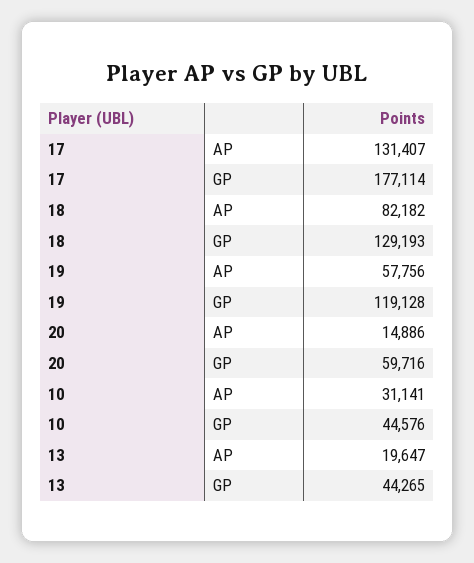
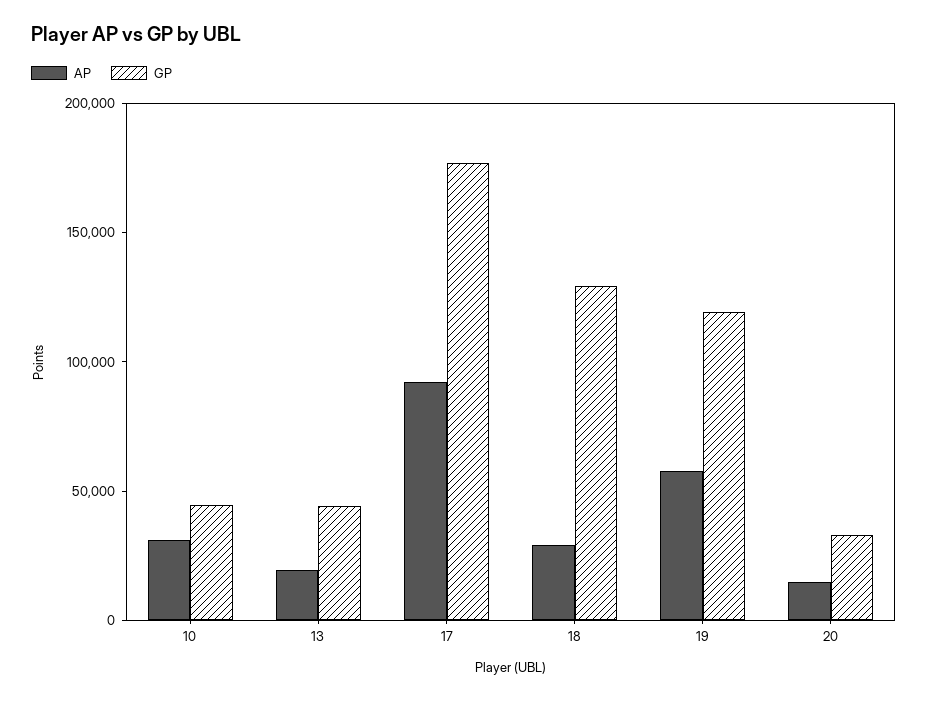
  {
    "AP": {
-     "17": 131407,
+     "17": 90000,
-     "18": 82182,
+     "18": 30000,
      "19": 57756,
      "20": 14886,
      "10": 31141,
      "13": 19647
    },
    "GP": {
      "17": 177114,
      "18": 129193,
      "19": 119128,
-     "20": 59716,
+     "20": 30000,
      "10": 44576,
      "13": 44265
    }
  }

